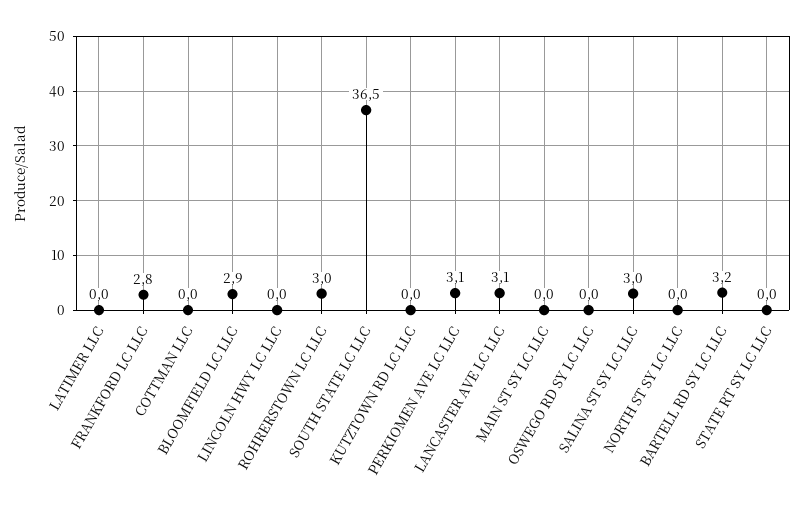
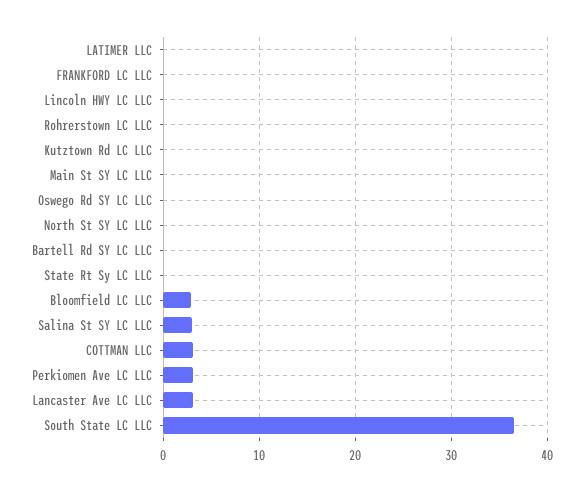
  {
    "LATIMER LLC": 0,
-   "FRANKFORD LC LLC": 2.8,
+   "FRANKFORD LC LLC": 0,
-   "COTTMAN LLC": 0,
+   "COTTMAN LLC": 3,
    "BLOOMFIELD LC LLC": 2.9,
    "LINCOLN HWY LC LLC": 0,
-   "ROHRERSTOWN LC LLC": 3,
+   "ROHRERSTOWN LC LLC": 0,
    "SOUTH STATE LC LLC": 36.5,
    "KUTZTOWN RD LC LLC": 0,
    "PERKIOMEN AVE LC LLC": 3.1,
    "LANCASTER AVE LC LLC": 3.1,
    "MAIN ST SY LC LLC": 0,
    "OSWEGO RD SY LC LLC": 0,
    "SALINA ST SY LC LLC": 3,
    "NORTH ST SY LC LLC": 0,
-   "BARTELL RD SY LC LLC": 3.2,
+   "BARTELL RD SY LC LLC": 0,
    "STATE RT SY LC LLC": 0
  }

